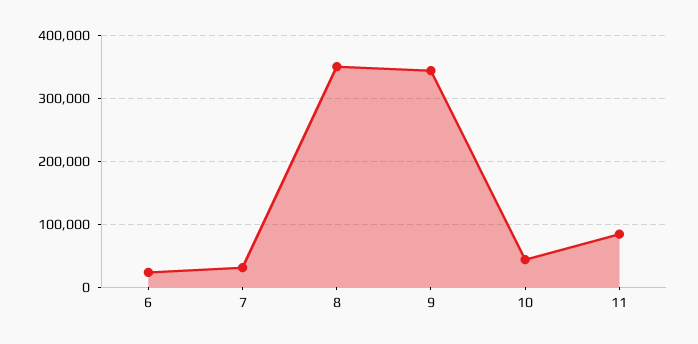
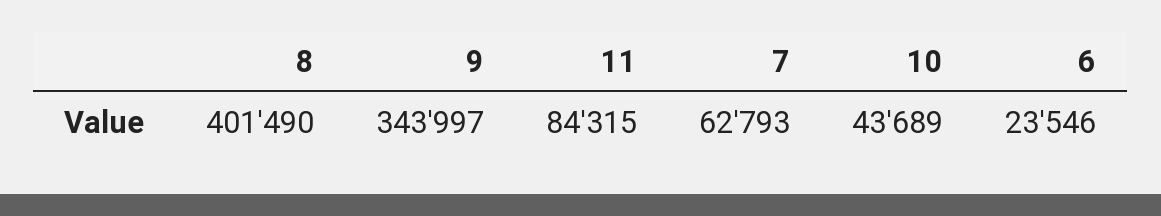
  {
    "6": 23546,
-   "7": 30000,
+   "7": 62793,
-   "8": 350000,
+   "8": 401490,
    "9": 343997,
    "10": 43689,
    "11": 84315
  }

